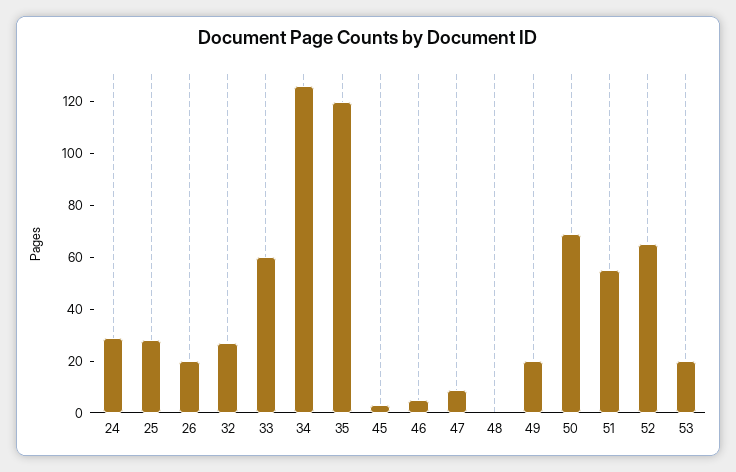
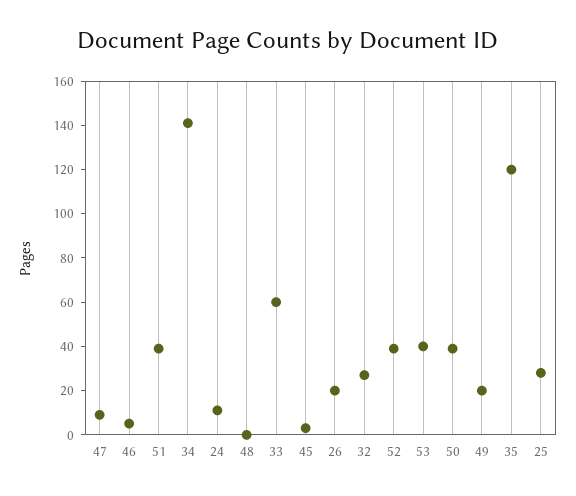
  {
-   "24": 30,
+   "24": 10,
    "25": 30,
    "26": 20,
    "32": 25,
    "33": 60,
-   "34": 125,
+   "34": 140,
    "35": 120,
    "45": 5,
    "46": 5,
    "47": 10,
    "48": 0,
    "49": 20,
-   "50": 70,
+   "50": 40,
-   "51": 55,
+   "51": 40,
-   "52": 65,
+   "52": 40,
-   "53": 20
+   "53": 40
  }

